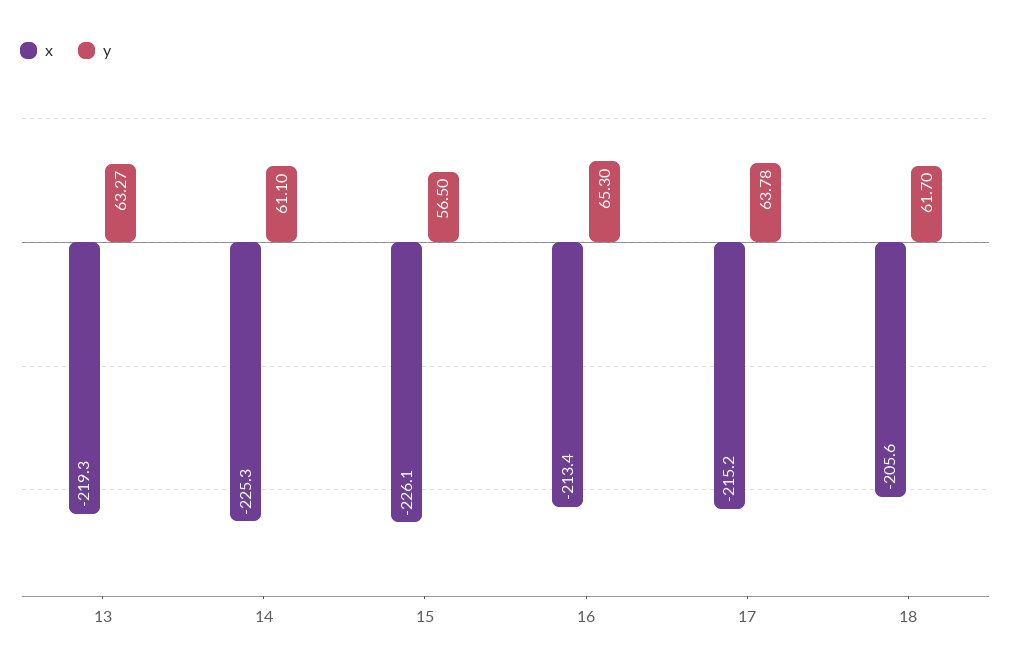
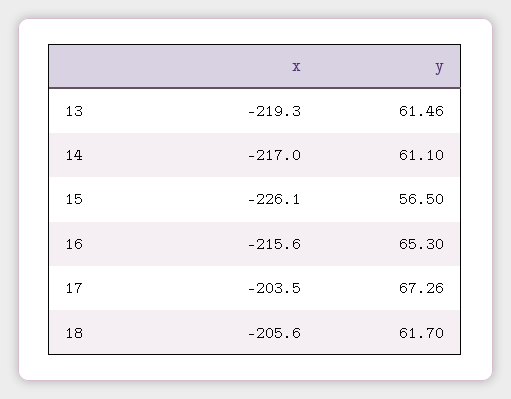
  {
    "x": {
      "13": -219.3,
-     "14": -225.3,
+     "14": -217,
      "15": -226.1,
-     "16": -213.4,
+     "16": -215.6,
-     "17": -215.2,
+     "17": -203.5,
      "18": -205.6
    },
    "y": {
-     "13": 63.27,
+     "13": 61.46,
      "14": 61.1,
      "15": 56.5,
      "16": 65.3,
-     "17": 63.78,
+     "17": 67.26,
      "18": 61.7
    }
  }

